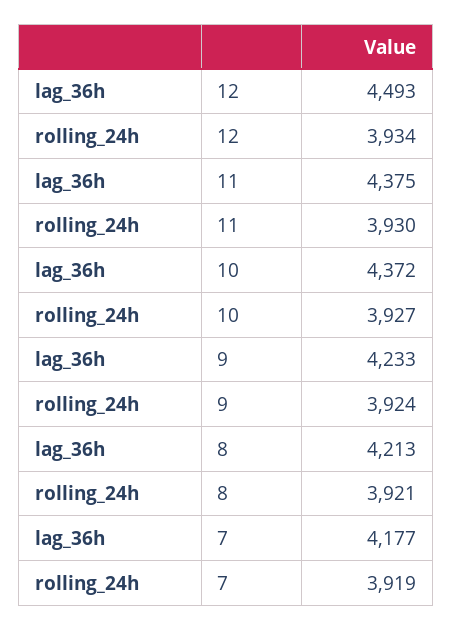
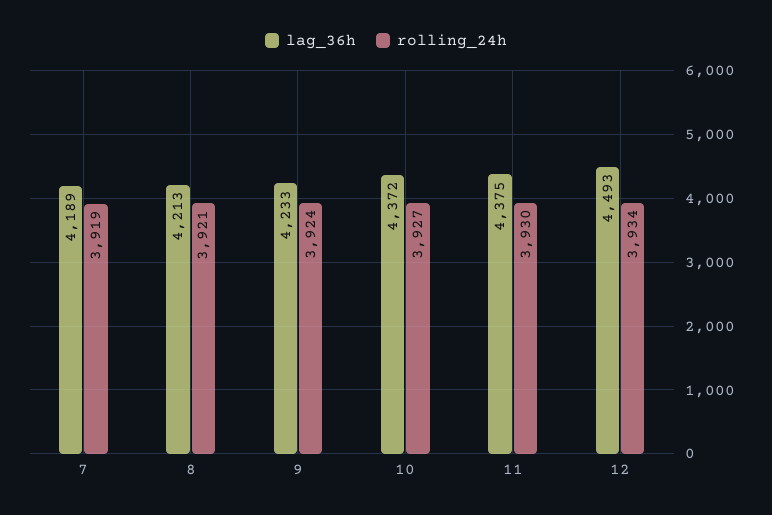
  {
    "lag_36h": {
      "12": 4493,
      "11": 4375,
      "10": 4372,
      "9": 4233,
      "8": 4213,
-     "7": 4177
+     "7": 4189
    },
    "rolling_24h": {
      "12": 3934,
      "11": 3930,
      "10": 3927,
      "9": 3924,
      "8": 3921,
      "7": 3919
    }
  }

